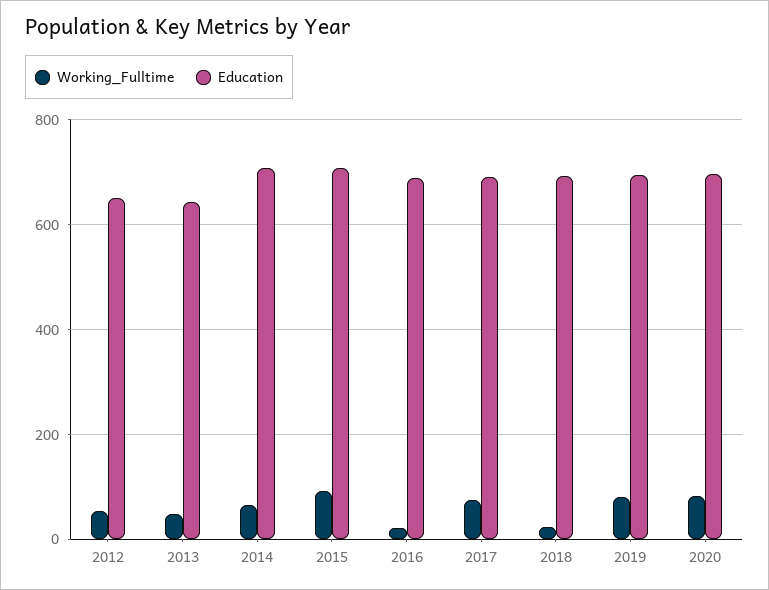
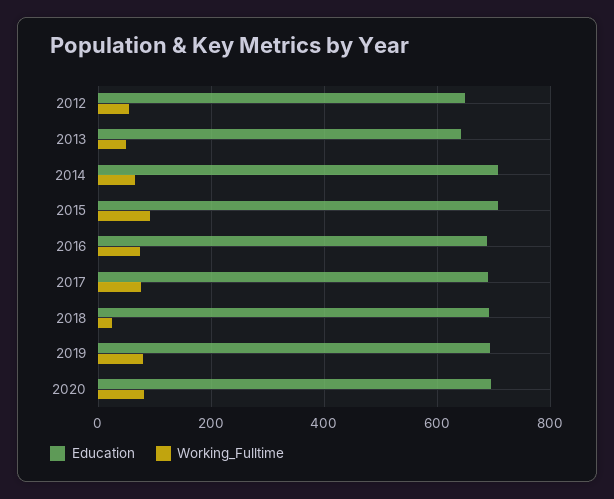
  {
    "Working_Fulltime": {
      "2012": 60,
      "2013": 40,
      "2014": 60,
      "2015": 100,
-     "2016": 20,
+     "2016": 80,
      "2017": 80,
      "2018": 20,
      "2019": 80,
      "2020": 80
    },
    "Education": {
      "2012": 660,
      "2013": 640,
      "2014": 700,
      "2015": 700,
      "2016": 680,
      "2017": 700,
      "2018": 700,
      "2019": 700,
      "2020": 700
    }
  }

